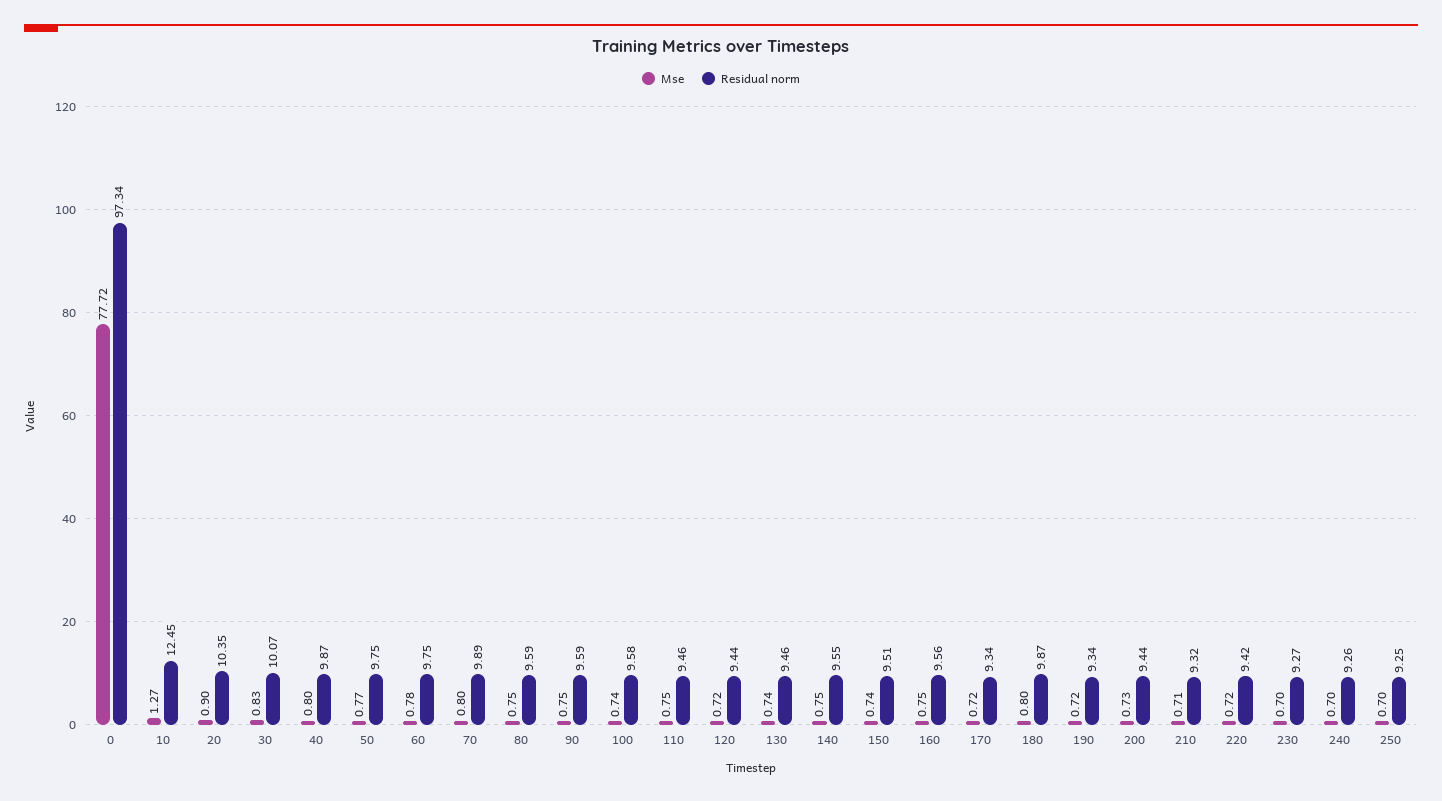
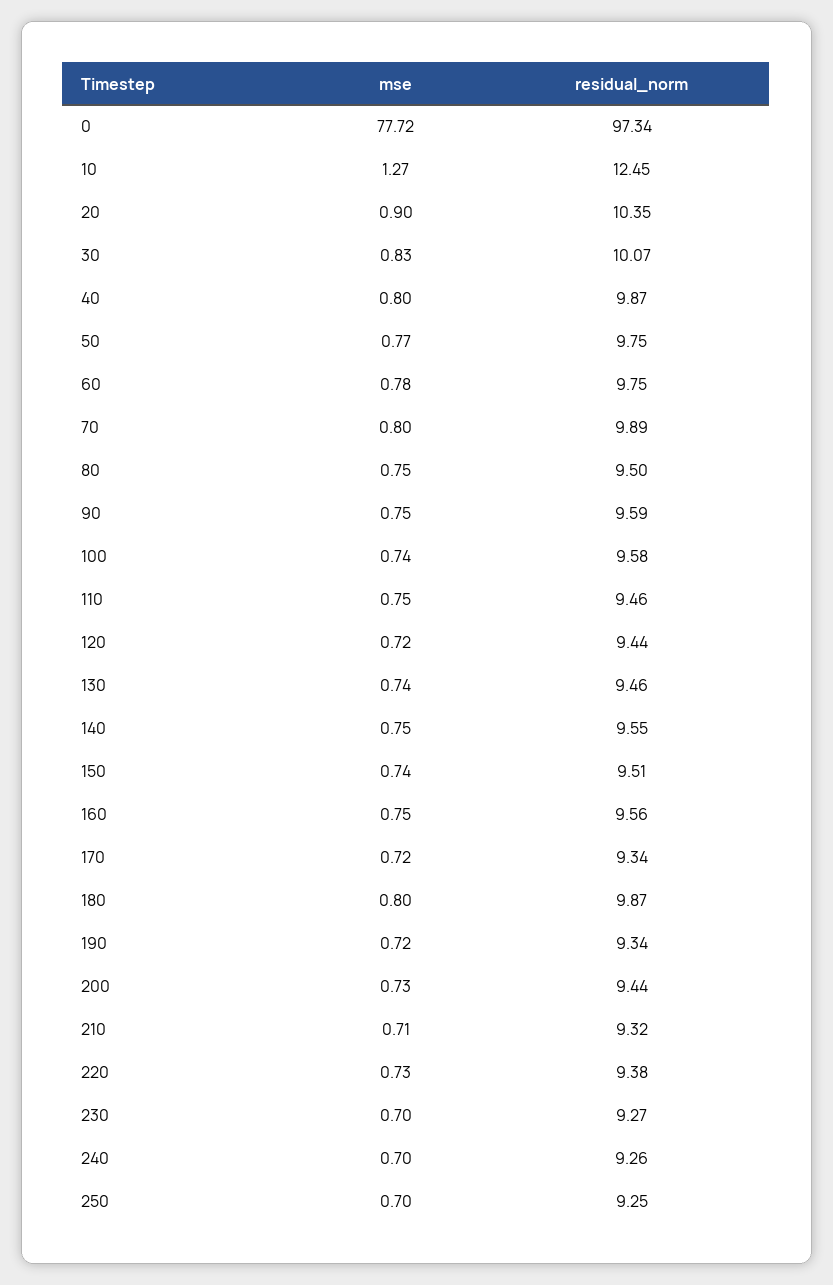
  {
    "Mse": {
      "0": 77.72,
      "10": 1.27,
      "20": 0.9,
      "30": 0.83,
      "40": 0.8,
      "50": 0.77,
      "60": 0.78,
      "70": 0.8,
      "80": 0.75,
      "90": 0.75,
      "100": 0.74,
      "110": 0.75,
      "120": 0.72,
      "130": 0.74,
      "140": 0.75,
      "150": 0.74,
      "160": 0.75,
      "170": 0.72,
      "180": 0.8,
      "190": 0.72,
      "200": 0.73,
      "210": 0.71,
-     "220": 0.72,
+     "220": 0.73,
      "230": 0.7,
      "240": 0.7,
      "250": 0.7
    },
    "Residual norm": {
      "0": 97.34,
      "10": 12.45,
      "20": 10.35,
      "30": 10.07,
      "40": 9.87,
      "50": 9.75,
      "60": 9.75,
      "70": 9.89,
-     "80": 9.59,
+     "80": 9.5,
      "90": 9.59,
      "100": 9.58,
      "110": 9.46,
      "120": 9.44,
      "130": 9.46,
      "140": 9.55,
      "150": 9.51,
      "160": 9.56,
      "170": 9.34,
      "180": 9.87,
      "190": 9.34,
      "200": 9.44,
      "210": 9.32,
-     "220": 9.42,
+     "220": 9.38,
      "230": 9.27,
      "240": 9.26,
      "250": 9.25
    }
  }

